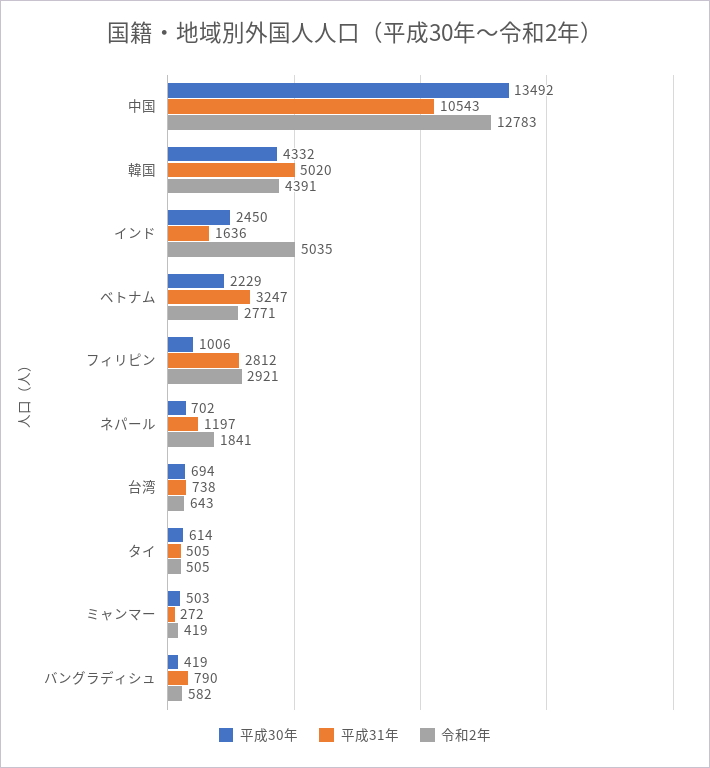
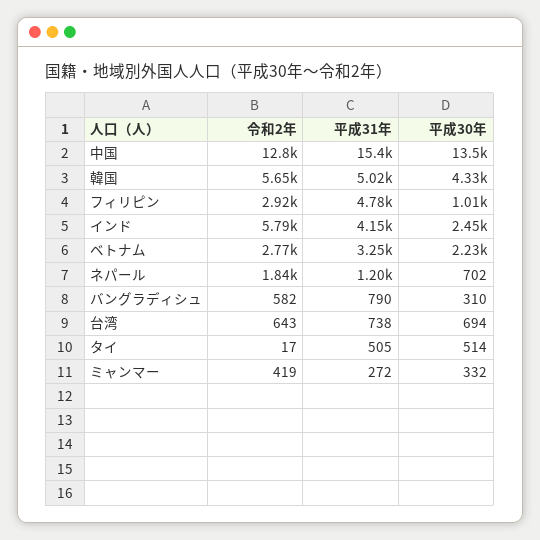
  {
    "平成30年": {
      "中国": 13492,
      "韓国": 4332,
      "インド": 2450,
      "ベトナム": 2229,
      "フィリピン": 1006,
      "ネパール": 702,
      "台湾": 694,
-     "タイ": 614,
+     "タイ": 514,
-     "ミャンマー": 503,
+     "ミャンマー": 332,
-     "バングラディシュ": 419
+     "バングラディシュ": 310
    },
    "平成31年": {
-     "中国": 10543,
+     "中国": 15400,
      "韓国": 5020,
-     "インド": 1636,
+     "インド": 4150,
      "ベトナム": 3247,
-     "フィリピン": 2812,
+     "フィリピン": 4780,
      "ネパール": 1197,
      "台湾": 738,
      "タイ": 505,
      "ミャンマー": 272,
      "バングラディシュ": 790
    },
    "令和2年": {
      "中国": 12783,
-     "韓国": 4391,
+     "韓国": 5650,
-     "インド": 5035,
+     "インド": 5790,
      "ベトナム": 2771,
      "フィリピン": 2921,
      "ネパール": 1841,
      "台湾": 643,
-     "タイ": 505,
+     "タイ": 17,
      "ミャンマー": 419,
      "バングラディシュ": 582
    }
  }

